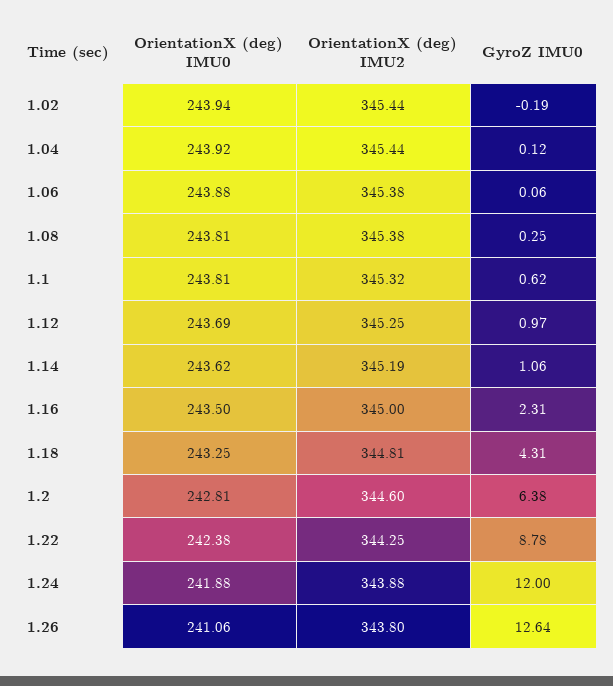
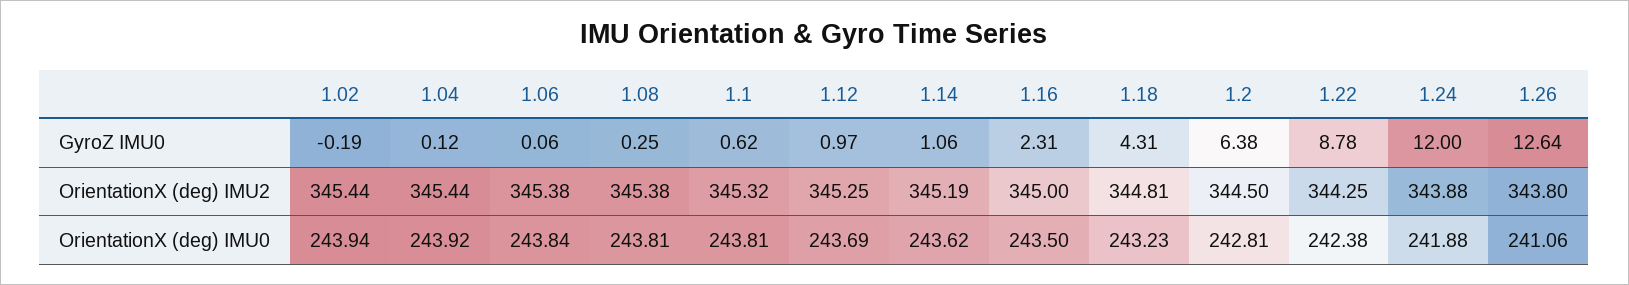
  {
    "OrientationX (deg) IMU0": {
      "1.02": 243.94,
      "1.04": 243.92,
-     "1.06": 243.88,
+     "1.06": 243.84,
      "1.08": 243.81,
      "1.1": 243.81,
      "1.12": 243.69,
      "1.14": 243.62,
      "1.16": 243.5,
-     "1.18": 243.25,
+     "1.18": 243.23,
      "1.2": 242.81,
      "1.22": 242.38,
      "1.24": 241.88,
      "1.26": 241.06
    },
    "OrientationX (deg) IMU2": {
      "1.02": 345.44,
      "1.04": 345.44,
      "1.06": 345.38,
      "1.08": 345.38,
      "1.1": 345.32,
      "1.12": 345.25,
      "1.14": 345.19,
      "1.16": 345,
      "1.18": 344.81,
-     "1.2": 344.6,
+     "1.2": 344.5,
      "1.22": 344.25,
      "1.24": 343.88,
      "1.26": 343.8
    },
    "GyroZ IMU0": {
      "1.02": -0.19,
      "1.04": 0.12,
      "1.06": 0.06,
      "1.08": 0.25,
      "1.1": 0.62,
      "1.12": 0.97,
      "1.14": 1.06,
      "1.16": 2.31,
      "1.18": 4.31,
      "1.2": 6.38,
      "1.22": 8.78,
      "1.24": 12,
      "1.26": 12.64
    }
  }

